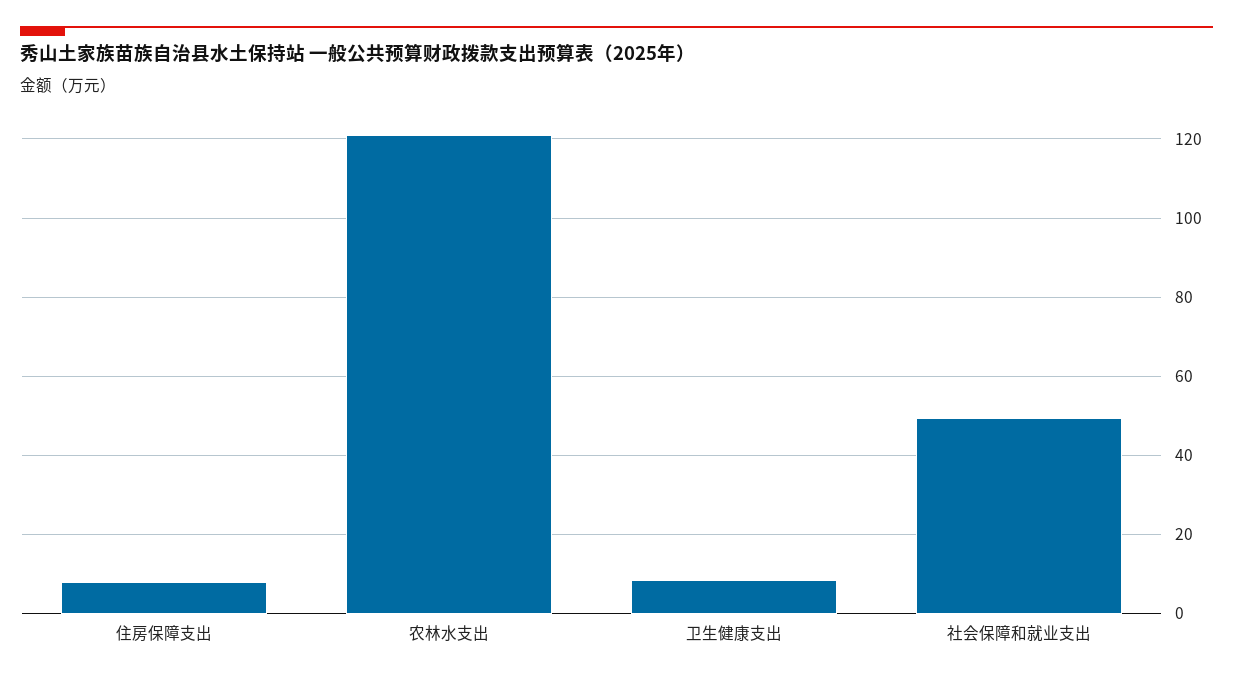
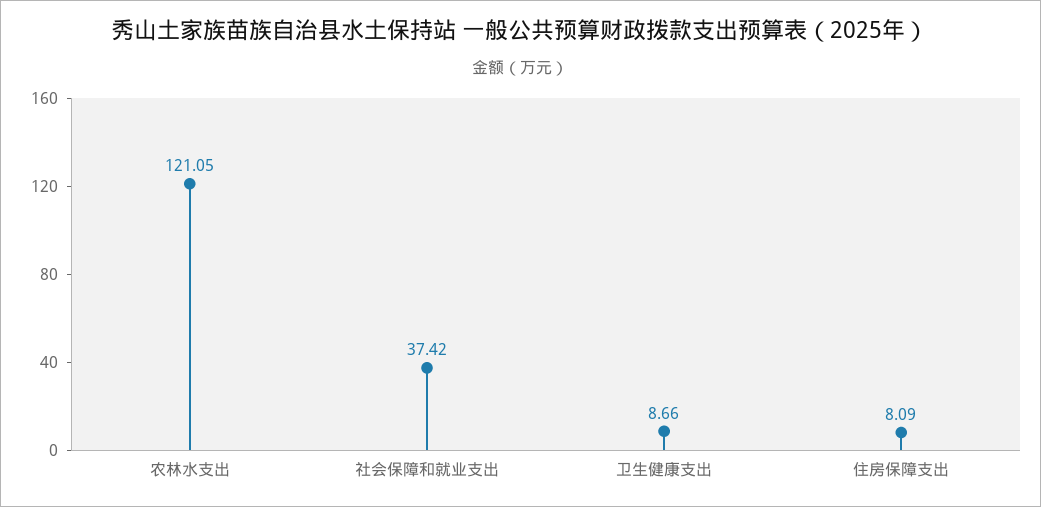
  {
    "住房保障支出": 8.09,
    "农林水支出": 121.05,
    "卫生健康支出": 8.66,
-   "社会保障和就业支出": 50
+   "社会保障和就业支出": 37.42
  }

